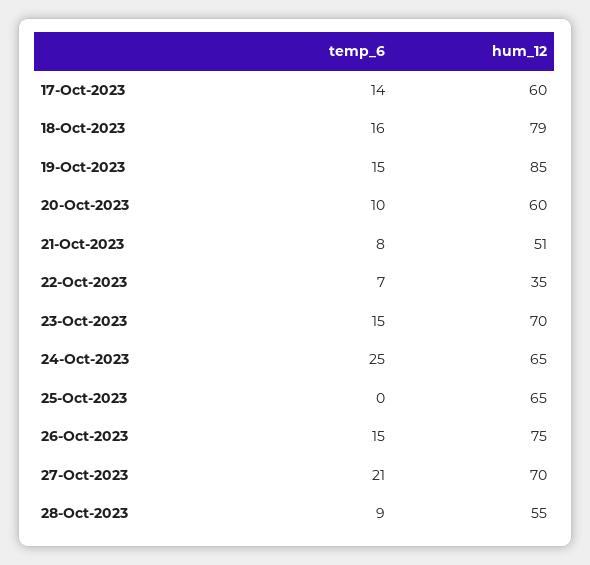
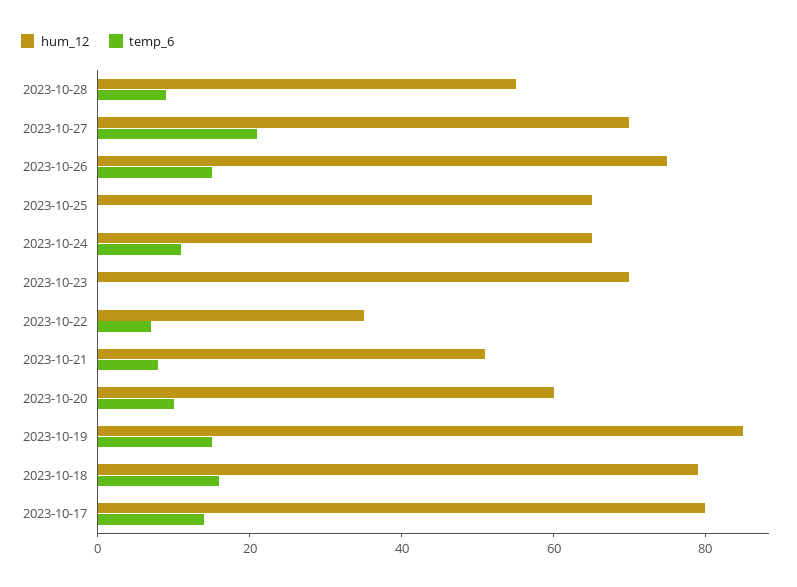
  {
    "temp_6": {
      "17-Oct-2023": 14,
      "18-Oct-2023": 16,
      "19-Oct-2023": 15,
      "20-Oct-2023": 10,
      "21-Oct-2023": 8,
      "22-Oct-2023": 7,
-     "23-Oct-2023": 15,
+     "23-Oct-2023": 0,
-     "24-Oct-2023": 25,
+     "24-Oct-2023": 10,
      "25-Oct-2023": 0,
      "26-Oct-2023": 15,
      "27-Oct-2023": 21,
      "28-Oct-2023": 9
    },
    "hum_12": {
-     "17-Oct-2023": 60,
+     "17-Oct-2023": 80,
      "18-Oct-2023": 79,
      "19-Oct-2023": 85,
      "20-Oct-2023": 60,
      "21-Oct-2023": 51,
      "22-Oct-2023": 35,
      "23-Oct-2023": 70,
      "24-Oct-2023": 65,
      "25-Oct-2023": 65,
      "26-Oct-2023": 75,
      "27-Oct-2023": 70,
      "28-Oct-2023": 55
    }
  }

